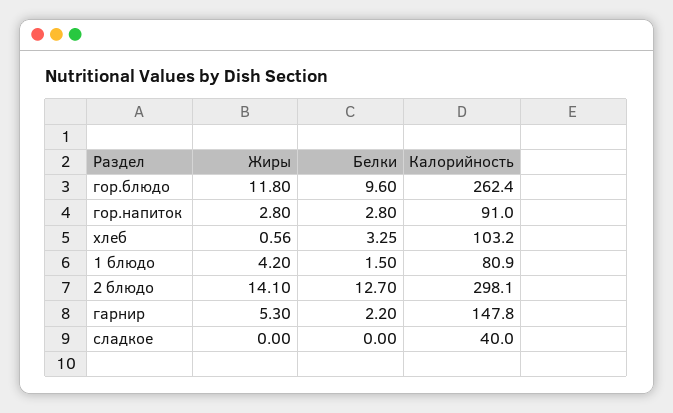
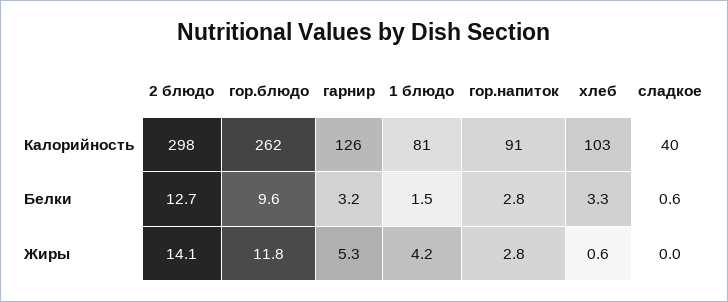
  {
    "Жиры": {
      "гор.блюдо": 11.8,
      "гор.напиток": 2.8,
      "хлеб": 0.56,
      "1 блюдо": 4.2,
      "2 блюдо": 14.1,
      "гарнир": 5.3,
      "сладкое": 0
    },
    "Белки": {
      "гор.блюдо": 9.6,
      "гор.напиток": 2.8,
      "хлеб": 3.25,
      "1 блюдо": 1.5,
      "2 блюдо": 12.7,
-     "гарнир": 2.2,
+     "гарнир": 3.2,
-     "сладкое": 0
+     "сладкое": 0.6
    },
    "Калорийность": {
      "гор.блюдо": 262.4,
      "гор.напиток": 91,
      "хлеб": 103.2,
      "1 блюдо": 80.9,
      "2 блюдо": 298.1,
-     "гарнир": 147.8,
+     "гарнир": 126,
      "сладкое": 40
    }
  }

